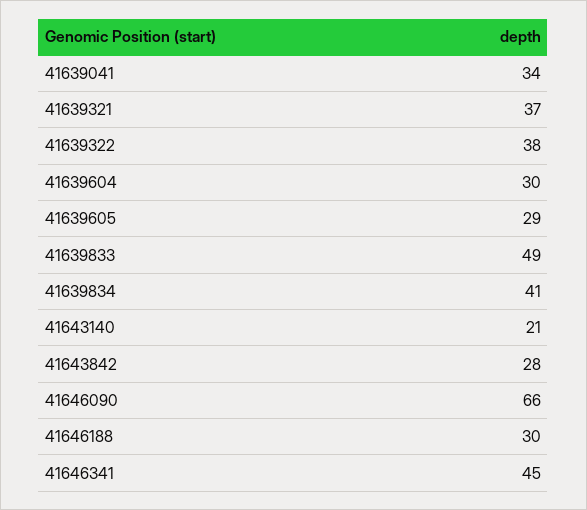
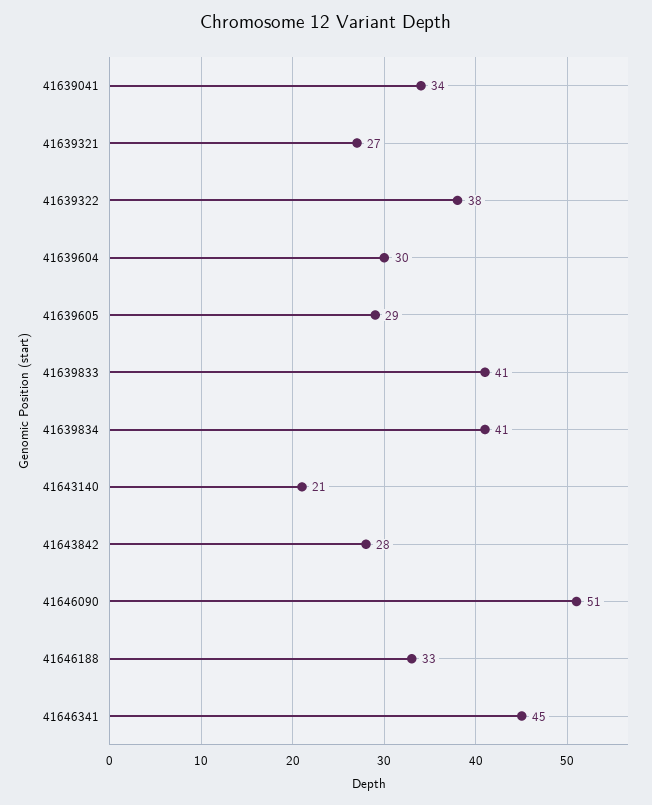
  {
    "41639041": 34,
-   "41639321": 37,
+   "41639321": 27,
    "41639322": 38,
    "41639604": 30,
    "41639605": 29,
-   "41639833": 49,
+   "41639833": 41,
    "41639834": 41,
    "41643140": 21,
    "41643842": 28,
-   "41646090": 66,
+   "41646090": 51,
-   "41646188": 30,
+   "41646188": 33,
    "41646341": 45
  }

